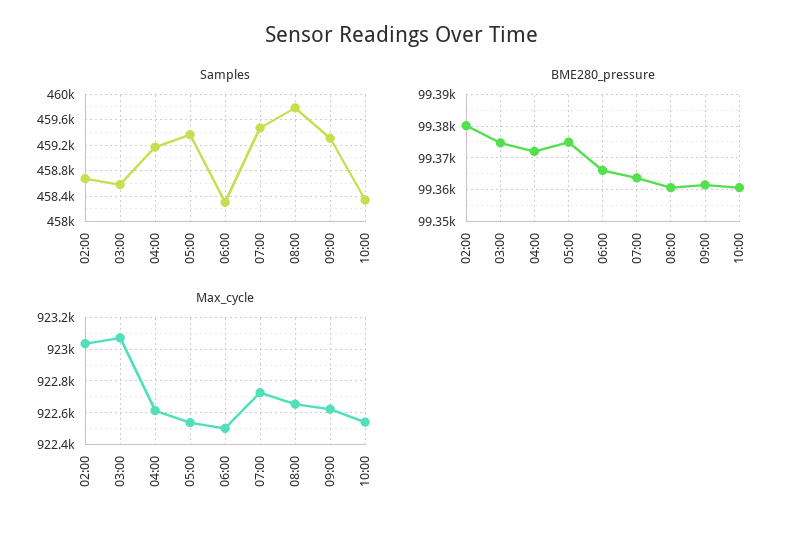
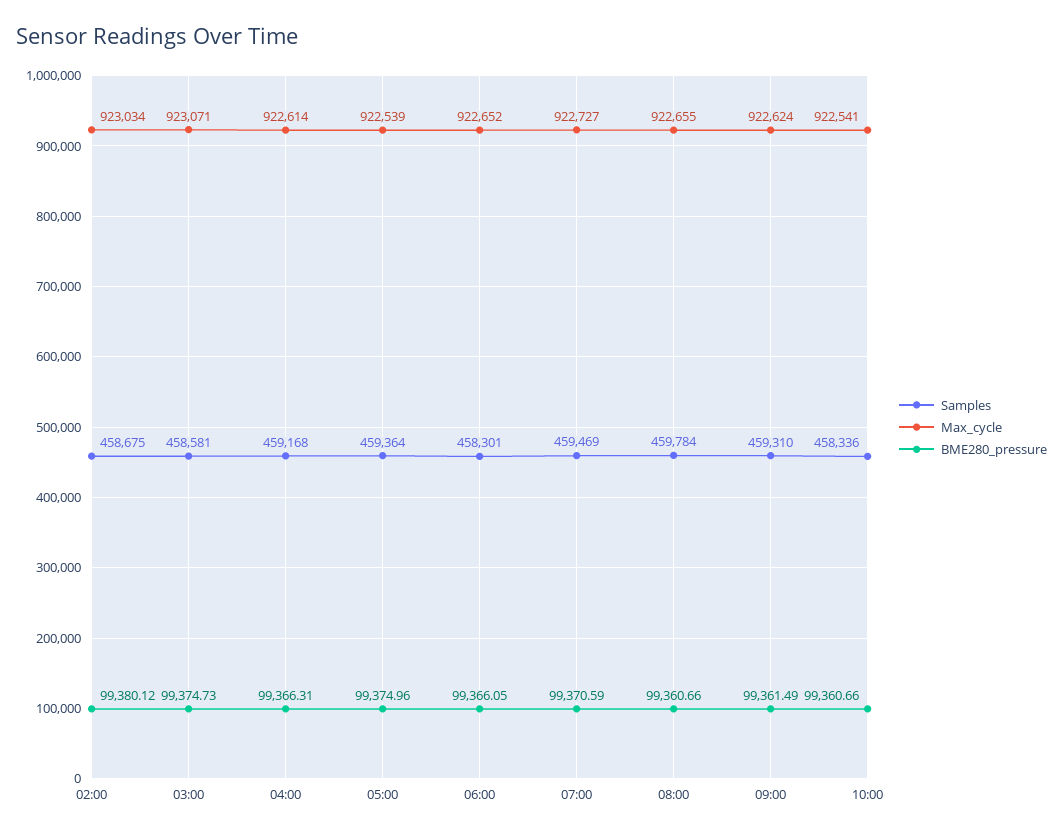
  {
    "Samples": {
      "02:00": 458675,
      "03:00": 458581,
      "04:00": 459168,
      "05:00": 459364,
      "06:00": 458301,
      "07:00": 459469,
      "08:00": 459784,
      "09:00": 459310,
      "10:00": 458336
    },
    "BME280_pressure": {
      "02:00": 99380.12,
      "03:00": 99374.73,
-     "04:00": 99372,
+     "04:00": 99366.31,
      "05:00": 99374.96,
      "06:00": 99366.05,
-     "07:00": 99364,
+     "07:00": 99370.59,
      "08:00": 99360.66,
      "09:00": 99361.49,
      "10:00": 99360.66
    },
    "Max_cycle": {
      "02:00": 923034,
      "03:00": 923071,
      "04:00": 922614,
      "05:00": 922539,
-     "06:00": 922500,
+     "06:00": 922652,
      "07:00": 922727,
      "08:00": 922655,
      "09:00": 922624,
      "10:00": 922541
    }
  }

